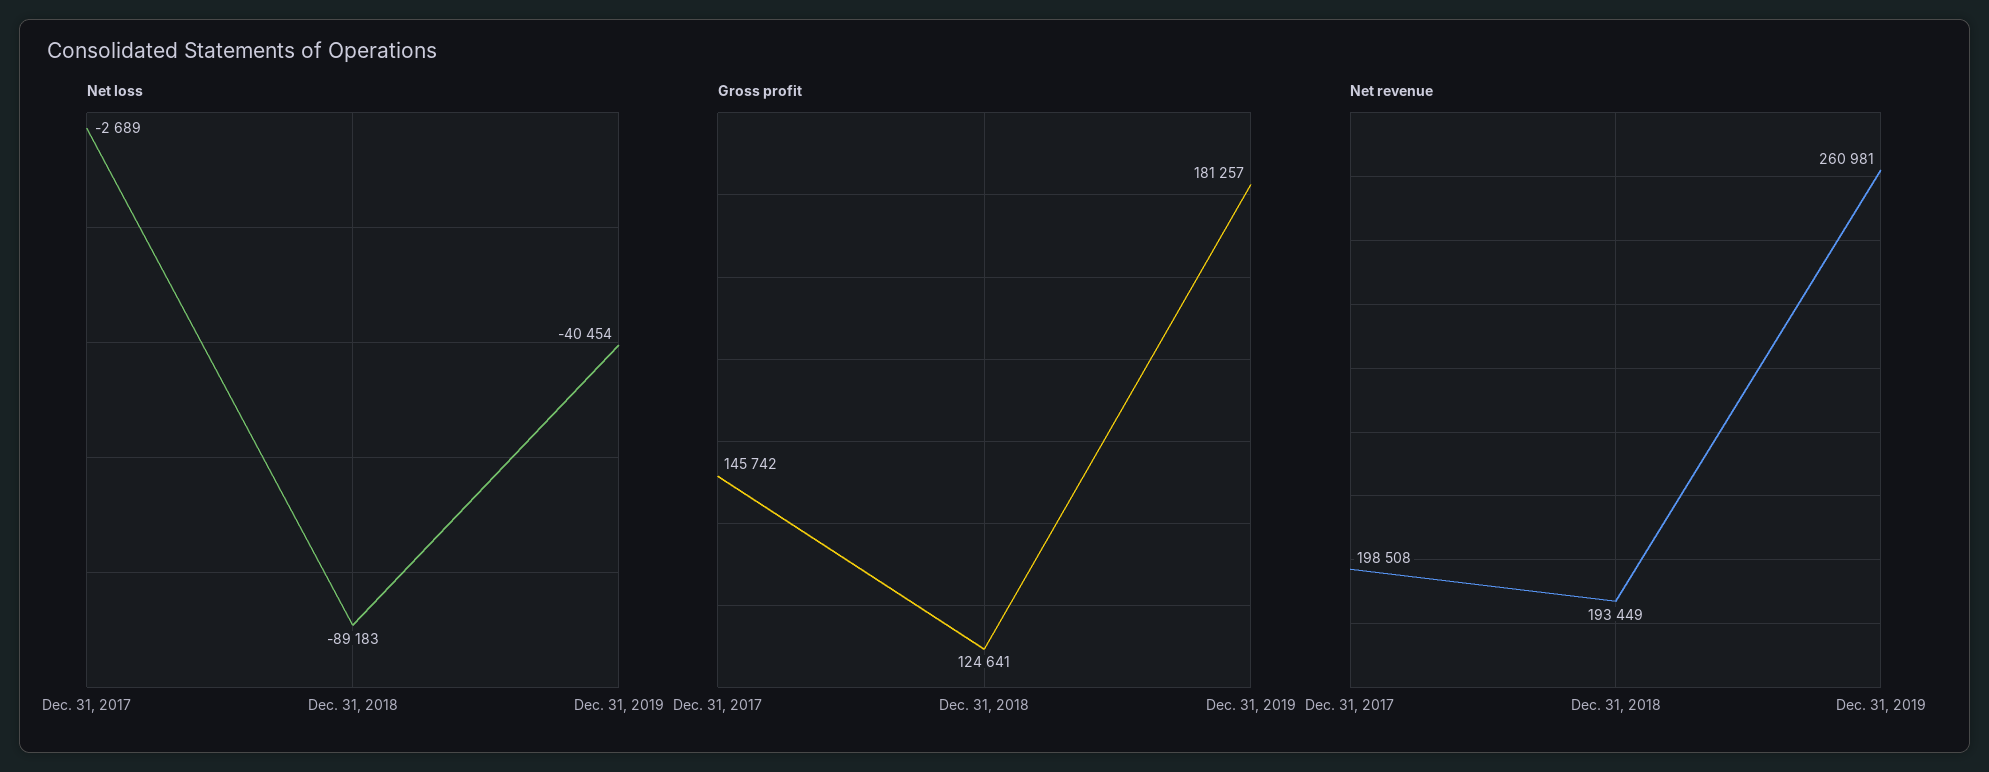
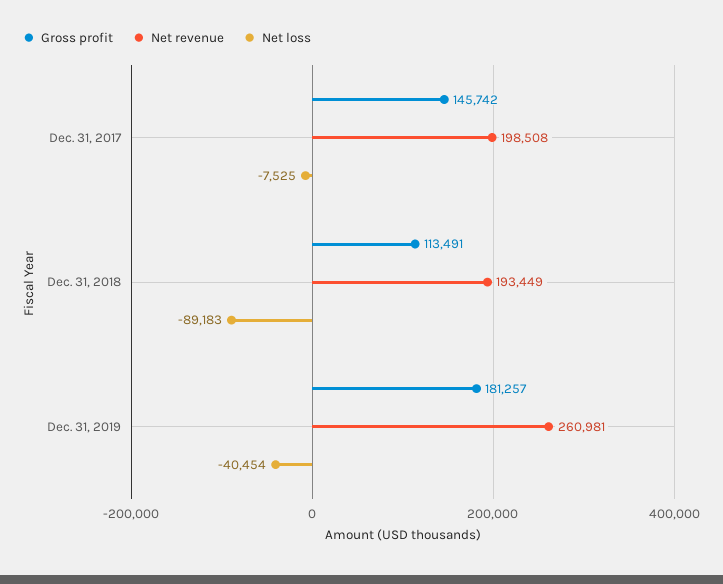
  {
    "Net loss": {
-     "Dec. 31, 2017": -2689,
+     "Dec. 31, 2017": -7525,
      "Dec. 31, 2018": -89183,
      "Dec. 31, 2019": -40454
    },
    "Gross profit": {
      "Dec. 31, 2017": 145742,
-     "Dec. 31, 2018": 124641,
+     "Dec. 31, 2018": 113491,
      "Dec. 31, 2019": 181257
    },
    "Net revenue": {
      "Dec. 31, 2017": 198508,
      "Dec. 31, 2018": 193449,
      "Dec. 31, 2019": 260981
    }
  }

